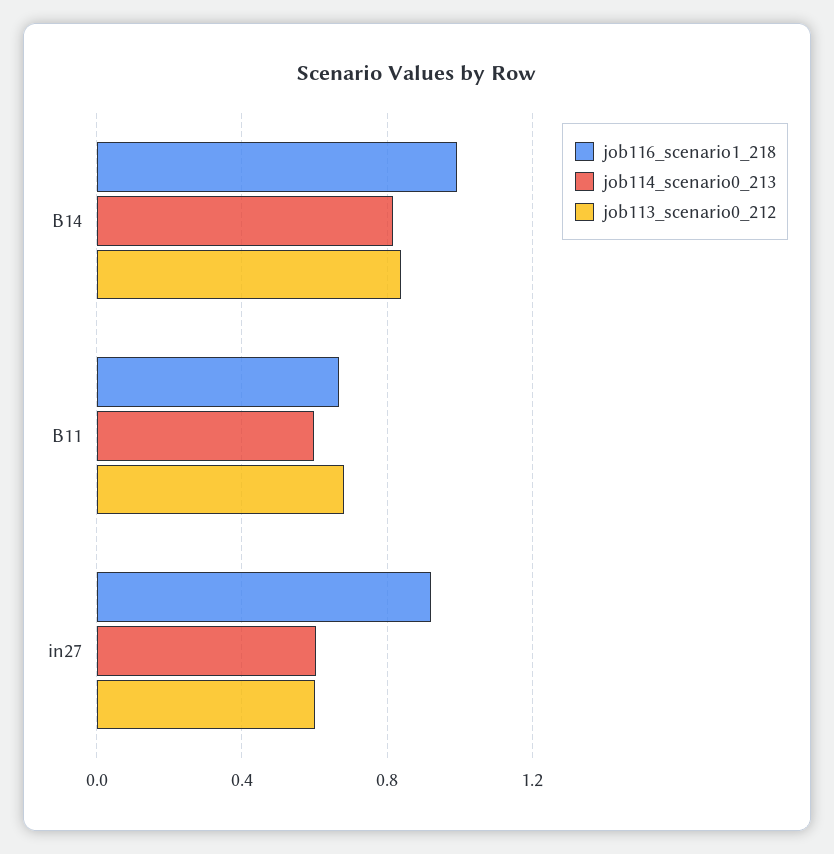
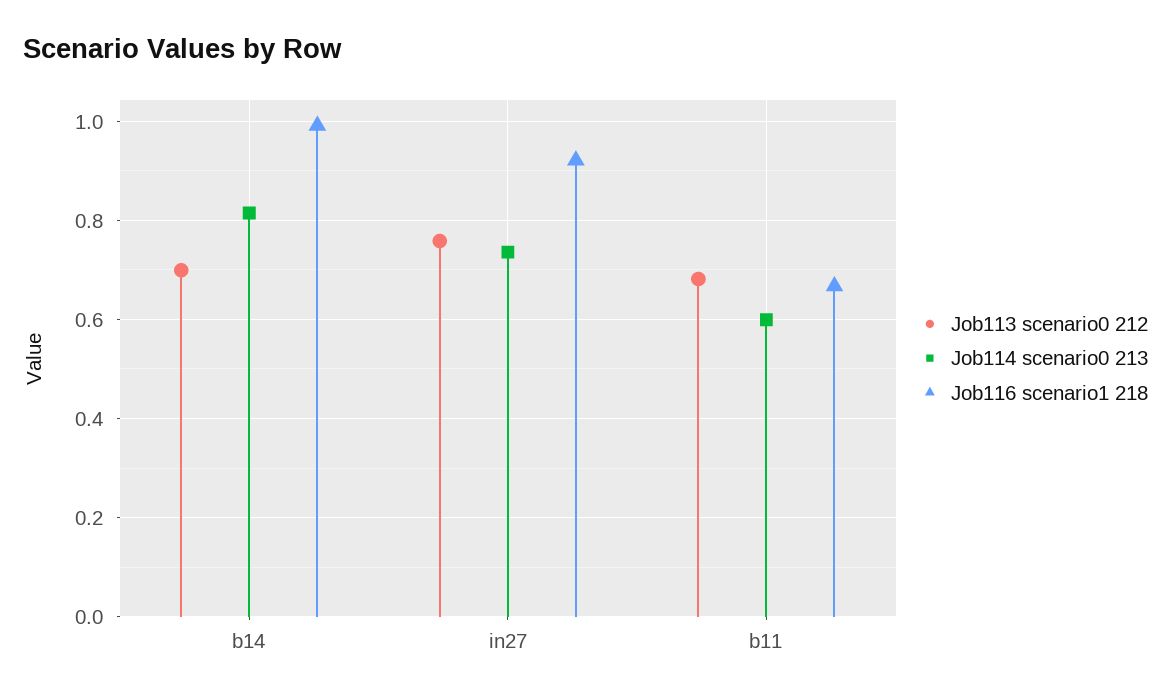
  {
    "job116_scenario1_218": {
      "B14": 1,
      "B11": 0.66,
      "in27": 0.92
    },
    "job114_scenario0_213": {
      "B14": 0.82,
      "B11": 0.6,
-     "in27": 0.6
+     "in27": 0.74
    },
    "job113_scenario0_212": {
-     "B14": 0.85,
+     "B14": 0.7,
      "B11": 0.68,
-     "in27": 0.6
+     "in27": 0.76
    }
  }

